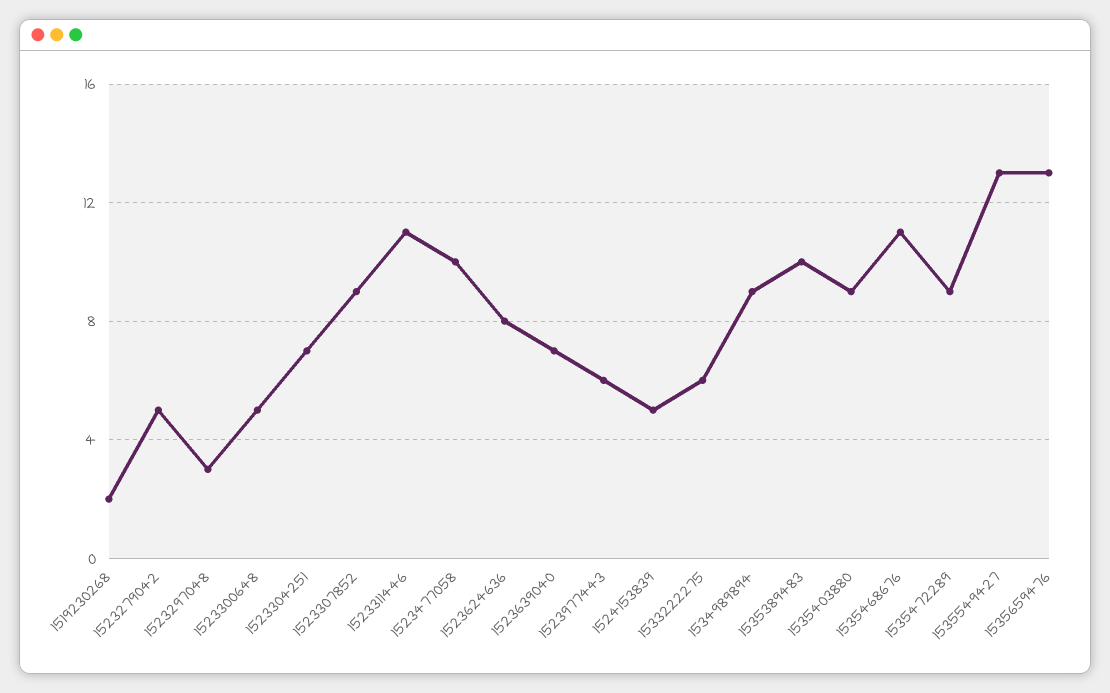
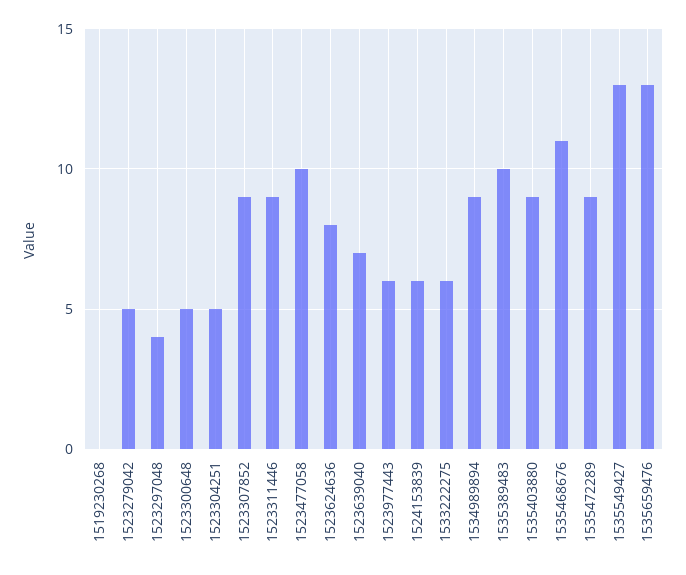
  {
-   "1519230268": 2,
+   "1519230268": 0,
    "1523279042": 5,
-   "1523297048": 3,
+   "1523297048": 4,
    "1523300648": 5,
-   "1523304251": 7,
+   "1523304251": 5,
    "1523307852": 9,
-   "1523311446": 11,
+   "1523311446": 9,
    "1523477058": 10,
    "1523624636": 8,
    "1523639040": 7,
    "1523977443": 6,
-   "1524153839": 5,
+   "1524153839": 6,
    "1533222275": 6,
    "1534989894": 9,
    "1535389483": 10,
    "1535403880": 9,
    "1535468676": 11,
    "1535472289": 9,
    "1535549427": 13,
    "1535659476": 13
  }

